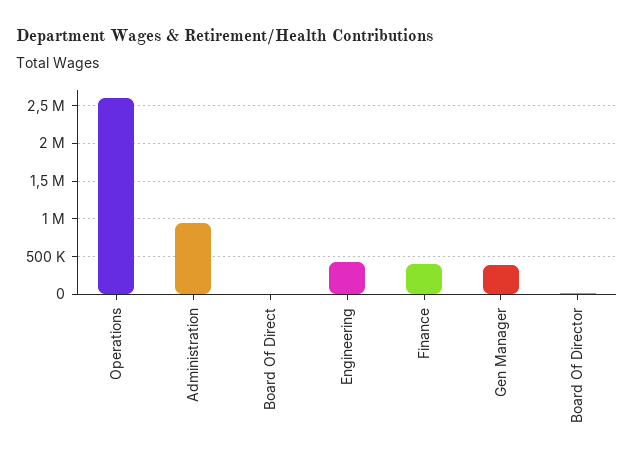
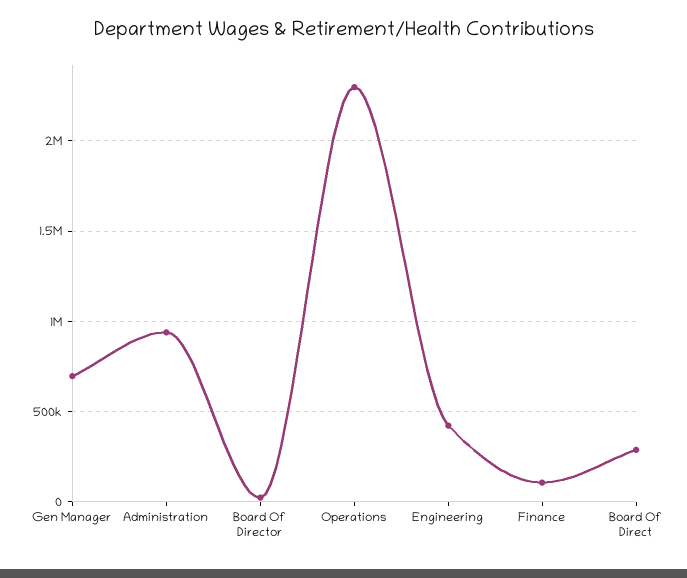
  {
-   "Operations": 2600000,
+   "Operations": 2300000,
    "Administration": 950000,
-   "Board Of Direct": 0,
+   "Board Of Direct": 300000,
    "Engineering": 400000,
-   "Finance": 400000,
+   "Finance": 100000,
-   "Gen Manager": 400000,
+   "Gen Manager": 700000,
    "Board Of Director": 0
  }

